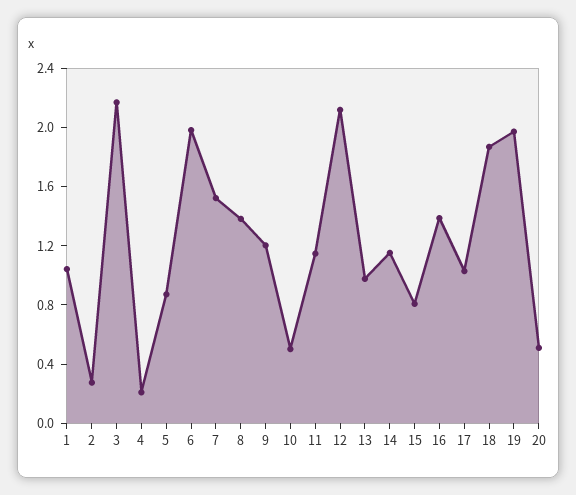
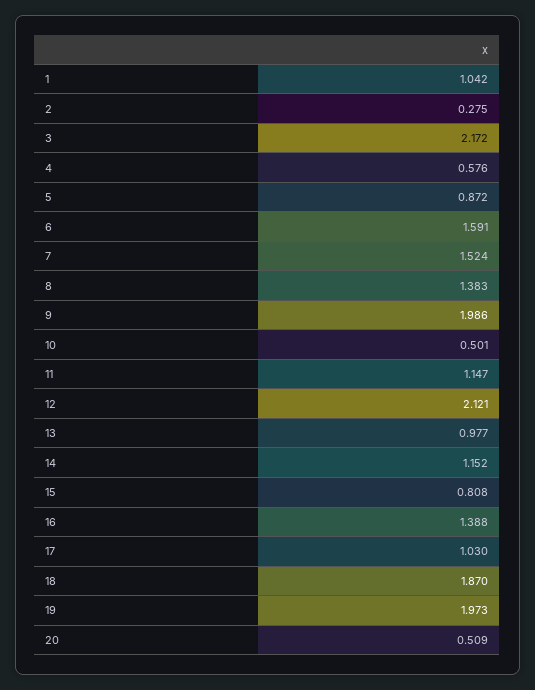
  {
    "1": 1.042,
    "2": 0.275,
    "3": 2.172,
-   "4": 0.2,
+   "4": 0.576,
    "5": 0.872,
-   "6": 2,
+   "6": 1.591,
    "7": 1.524,
    "8": 1.383,
-   "9": 1.2,
+   "9": 1.986,
    "10": 0.501,
    "11": 1.147,
    "12": 2.121,
    "13": 0.977,
    "14": 1.152,
    "15": 0.808,
    "16": 1.388,
    "17": 1.03,
    "18": 1.87,
    "19": 1.973,
    "20": 0.509
  }

